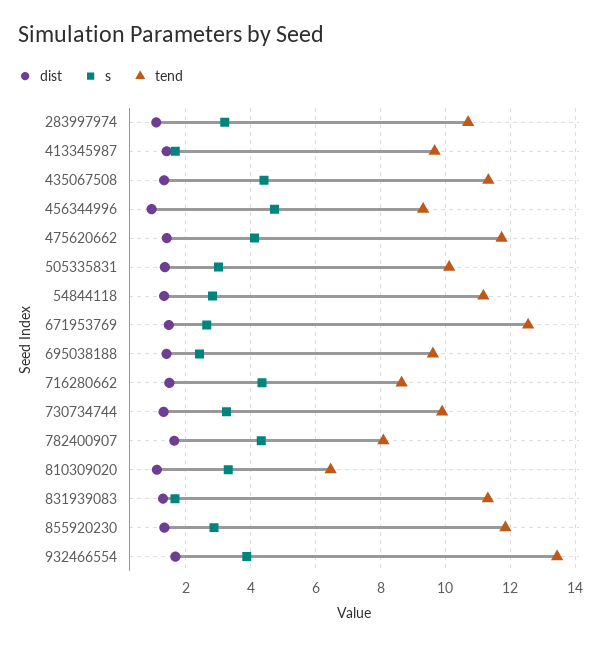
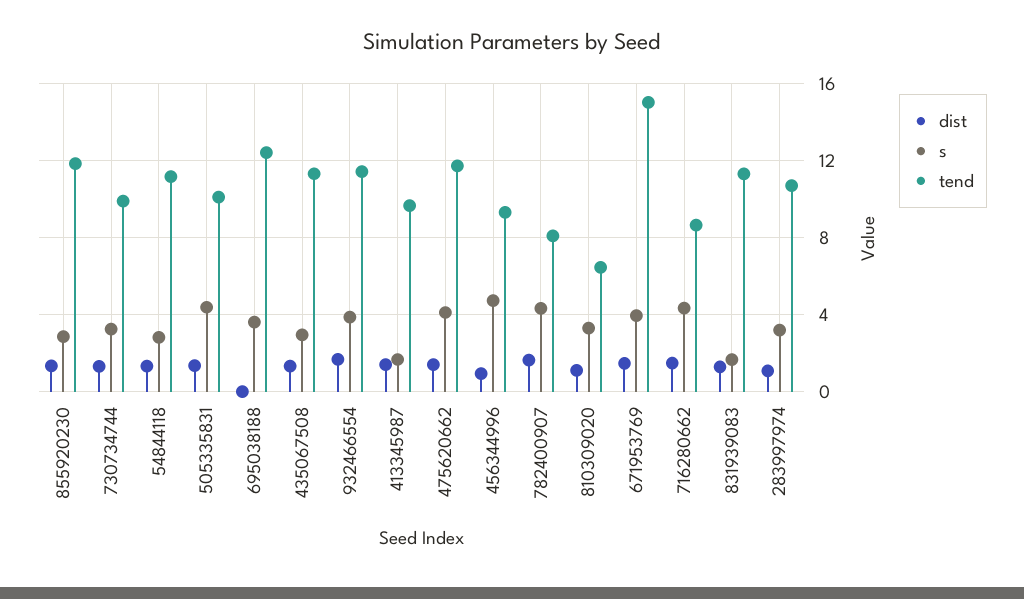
  {
    "dist": {
      "283997974": 1,
      "413345987": 1.4,
      "435067508": 1.4,
      "456344996": 1,
      "475620662": 1.4,
      "505335831": 1.4,
      "54844118": 1.4,
      "671953769": 1.4,
-     "695038188": 1.4,
+     "695038188": 0,
      "716280662": 1.4,
      "730734744": 1.4,
      "782400907": 1.6,
      "810309020": 1.2,
      "831939083": 1.2,
      "855920230": 1.4,
      "932466554": 1.6
    },
    "s": {
      "283997974": 3.2,
      "413345987": 1.6,
-     "435067508": 4.4,
+     "435067508": 3,
      "456344996": 4.8,
      "475620662": 4.2,
-     "505335831": 3,
+     "505335831": 4.5,
      "54844118": 2.8,
-     "671953769": 2.6,
+     "671953769": 4,
-     "695038188": 2.4,
+     "695038188": 3.5,
      "716280662": 4.4,
      "730734744": 3.2,
      "782400907": 4.4,
      "810309020": 3.4,
      "831939083": 1.6,
      "855920230": 2.8,
      "932466554": 3.8
    },
    "tend": {
      "283997974": 10.8,
      "413345987": 9.6,
      "435067508": 11.4,
      "456344996": 9.4,
      "475620662": 11.8,
      "505335831": 10.2,
      "54844118": 11.2,
-     "671953769": 12.6,
+     "671953769": 15,
-     "695038188": 9.6,
+     "695038188": 12.5,
      "716280662": 8.6,
      "730734744": 10,
      "782400907": 8,
      "810309020": 6.4,
      "831939083": 11.4,
      "855920230": 11.8,
-     "932466554": 13.4
+     "932466554": 11.5
    }
  }

